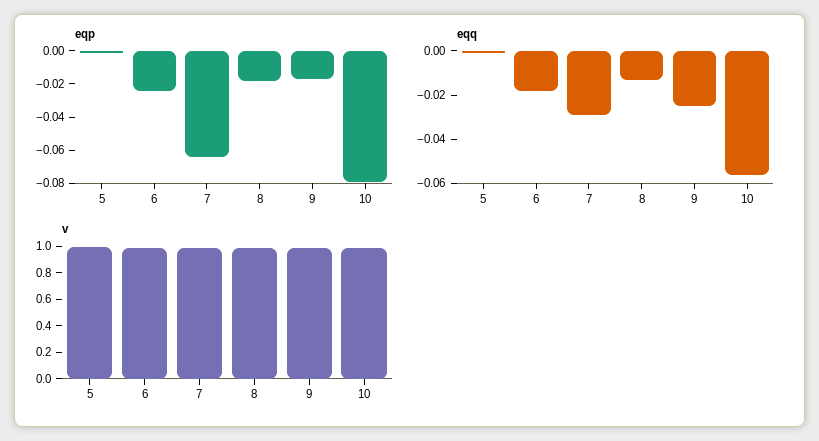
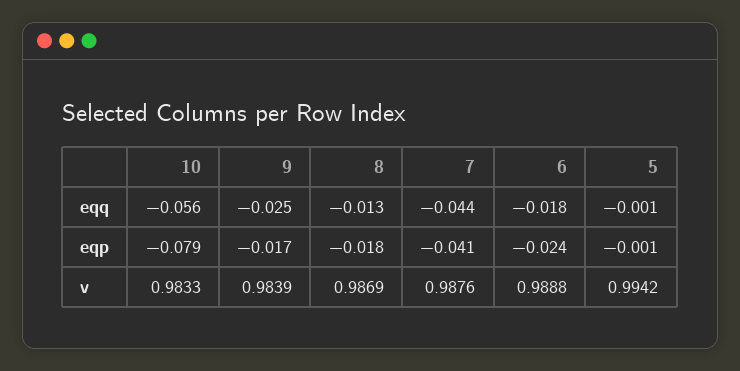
  {
    "eqp": {
      "5": -0.001,
      "6": -0.024,
-     "7": -0.065,
+     "7": -0.041,
      "8": -0.018,
      "9": -0.017,
      "10": -0.079
    },
    "eqq": {
      "5": -0.001,
      "6": -0.018,
-     "7": -0.03,
+     "7": -0.044,
      "8": -0.013,
      "9": -0.025,
      "10": -0.056
    },
    "v": {
      "5": 0.9942,
      "6": 0.9888,
      "7": 0.9876,
      "8": 0.9869,
      "9": 0.9839,
      "10": 0.9833
    }
  }

